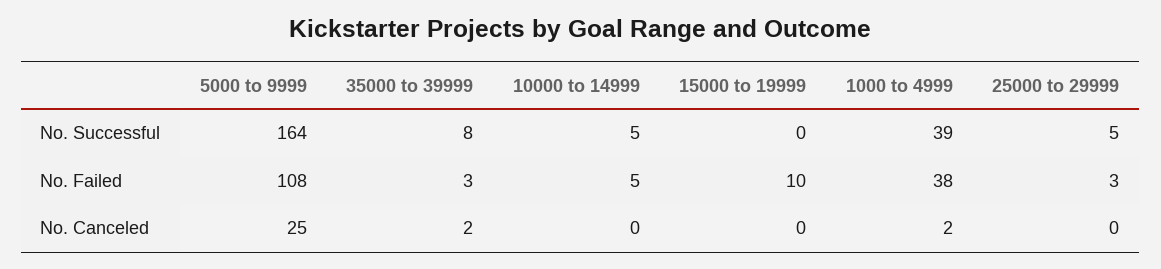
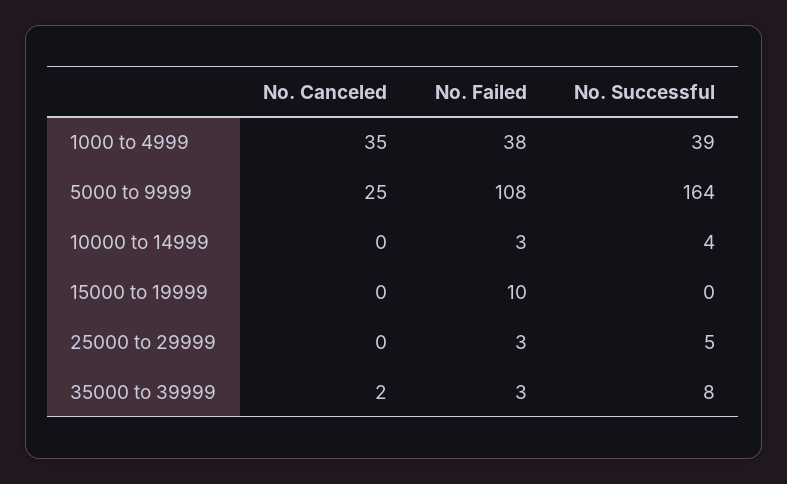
  {
    "5000 to 9999": {
      "No. Successful": 164,
      "No. Failed": 108,
      "No. Canceled": 25
    },
    "35000 to 39999": {
      "No. Successful": 8,
      "No. Failed": 3,
      "No. Canceled": 2
    },
    "10000 to 14999": {
-     "No. Successful": 5,
+     "No. Successful": 4,
-     "No. Failed": 5,
+     "No. Failed": 3,
      "No. Canceled": 0
    },
    "15000 to 19999": {
      "No. Successful": 0,
      "No. Failed": 10,
      "No. Canceled": 0
    },
    "1000 to 4999": {
      "No. Successful": 39,
      "No. Failed": 38,
-     "No. Canceled": 2
+     "No. Canceled": 35
    },
    "25000 to 29999": {
      "No. Successful": 5,
      "No. Failed": 3,
      "No. Canceled": 0
    }
  }

